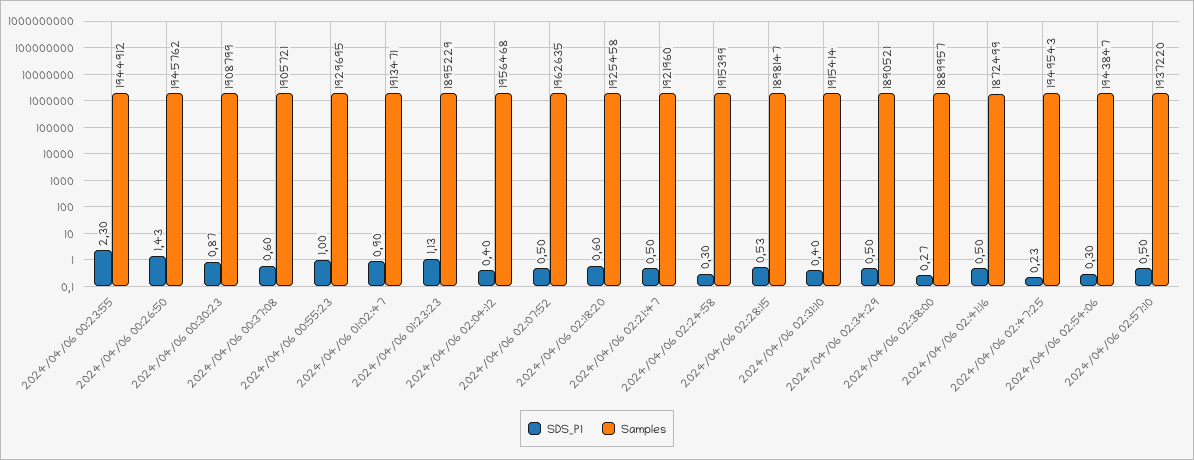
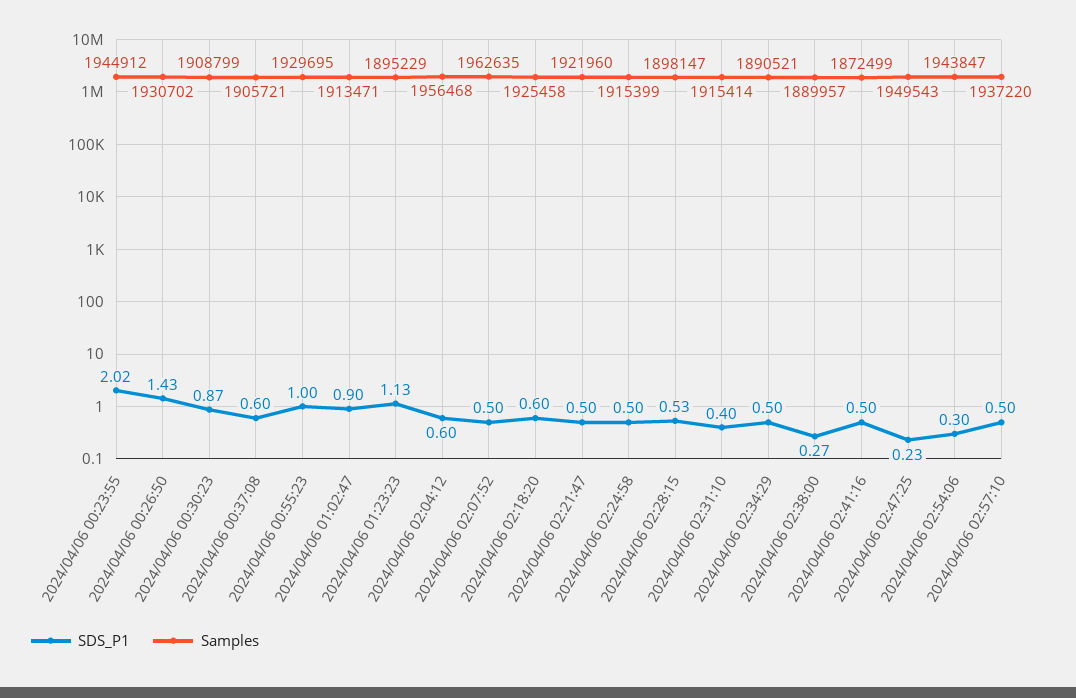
  {
    "SDS_P1": {
-     "2024/04/06 00:23:55": 2.3,
+     "2024/04/06 00:23:55": 2.02,
      "2024/04/06 00:26:50": 1.43,
      "2024/04/06 00:30:23": 0.87,
      "2024/04/06 00:37:08": 0.6,
      "2024/04/06 00:55:23": 1,
      "2024/04/06 01:02:47": 0.9,
      "2024/04/06 01:23:23": 1.13,
-     "2024/04/06 02:04:12": 0.4,
+     "2024/04/06 02:04:12": 0.6,
      "2024/04/06 02:07:52": 0.5,
      "2024/04/06 02:18:20": 0.6,
      "2024/04/06 02:21:47": 0.5,
-     "2024/04/06 02:24:58": 0.3,
+     "2024/04/06 02:24:58": 0.5,
      "2024/04/06 02:28:15": 0.53,
      "2024/04/06 02:31:10": 0.4,
      "2024/04/06 02:34:29": 0.5,
      "2024/04/06 02:38:00": 0.27,
      "2024/04/06 02:41:16": 0.5,
      "2024/04/06 02:47:25": 0.23,
      "2024/04/06 02:54:06": 0.3,
      "2024/04/06 02:57:10": 0.5
    },
    "Samples": {
      "2024/04/06 00:23:55": 1944912,
-     "2024/04/06 00:26:50": 1945762,
+     "2024/04/06 00:26:50": 1930702,
      "2024/04/06 00:30:23": 1908799,
      "2024/04/06 00:37:08": 1905721,
      "2024/04/06 00:55:23": 1929695,
      "2024/04/06 01:02:47": 1913471,
      "2024/04/06 01:23:23": 1895229,
      "2024/04/06 02:04:12": 1956468,
      "2024/04/06 02:07:52": 1962635,
      "2024/04/06 02:18:20": 1925458,
      "2024/04/06 02:21:47": 1921960,
      "2024/04/06 02:24:58": 1915399,
      "2024/04/06 02:28:15": 1898147,
      "2024/04/06 02:31:10": 1915414,
      "2024/04/06 02:34:29": 1890521,
      "2024/04/06 02:38:00": 1889957,
      "2024/04/06 02:41:16": 1872499,
      "2024/04/06 02:47:25": 1949543,
      "2024/04/06 02:54:06": 1943847,
      "2024/04/06 02:57:10": 1937220
    }
  }

